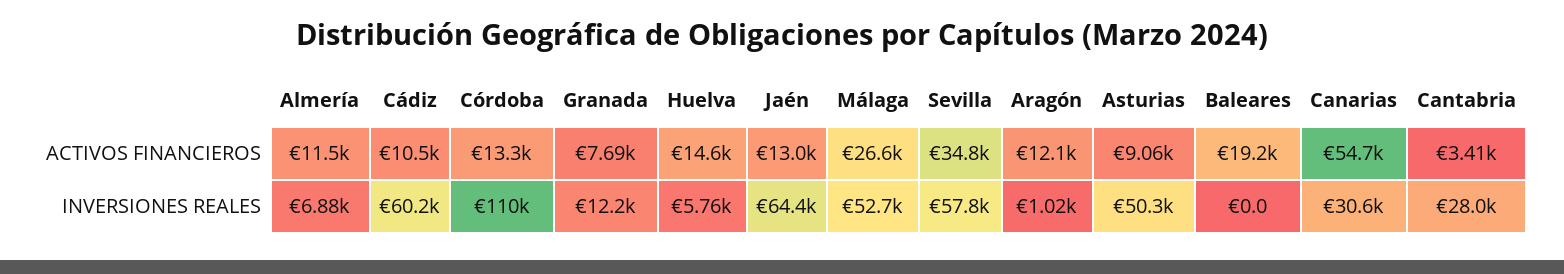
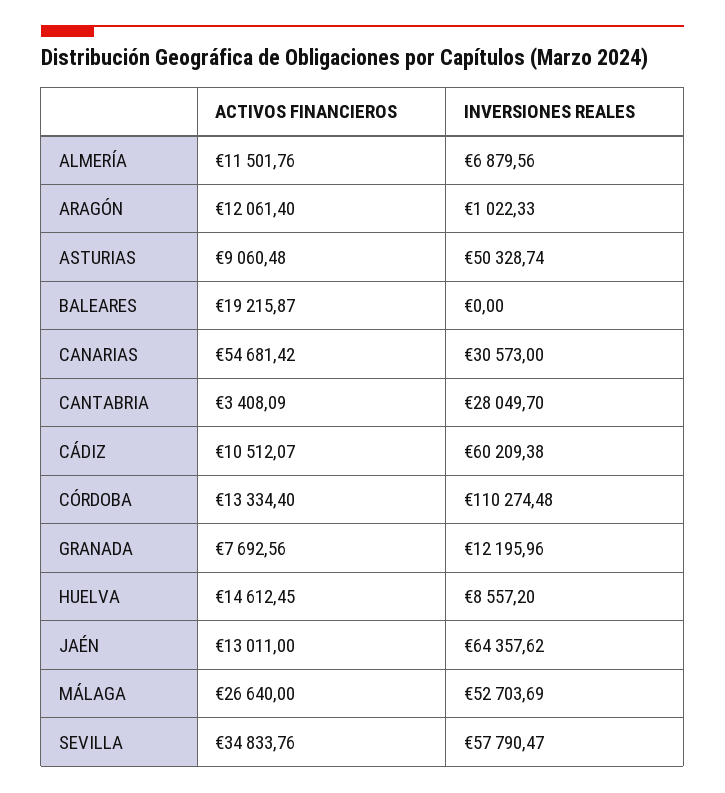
  {
    "Almería": {
      "ACTIVOS FINANCIEROS": 11501.76,
      "INVERSIONES REALES": 6879.56
    },
    "Cádiz": {
      "ACTIVOS FINANCIEROS": 10512.07,
      "INVERSIONES REALES": 60209.38
    },
    "Córdoba": {
      "ACTIVOS FINANCIEROS": 13334.4,
      "INVERSIONES REALES": 110274.48
    },
    "Granada": {
      "ACTIVOS FINANCIEROS": 7692.56,
      "INVERSIONES REALES": 12195.96
    },
    "Huelva": {
      "ACTIVOS FINANCIEROS": 14612.45,
-     "INVERSIONES REALES": 5760
+     "INVERSIONES REALES": 8557.2
    },
    "Jaén": {
      "ACTIVOS FINANCIEROS": 13011,
      "INVERSIONES REALES": 64357.62
    },
    "Málaga": {
      "ACTIVOS FINANCIEROS": 26640,
      "INVERSIONES REALES": 52703.69
    },
    "Sevilla": {
      "ACTIVOS FINANCIEROS": 34833.76,
      "INVERSIONES REALES": 57790.47
    },
    "Aragón": {
      "ACTIVOS FINANCIEROS": 12061.4,
      "INVERSIONES REALES": 1022.33
    },
    "Asturias": {
      "ACTIVOS FINANCIEROS": 9060.48,
      "INVERSIONES REALES": 50328.74
    },
    "Baleares": {
      "ACTIVOS FINANCIEROS": 19215.87,
      "INVERSIONES REALES": 0
    },
    "Canarias": {
      "ACTIVOS FINANCIEROS": 54681.42,
      "INVERSIONES REALES": 30573
    },
    "Cantabria": {
      "ACTIVOS FINANCIEROS": 3408.09,
      "INVERSIONES REALES": 28049.7
    }
  }

